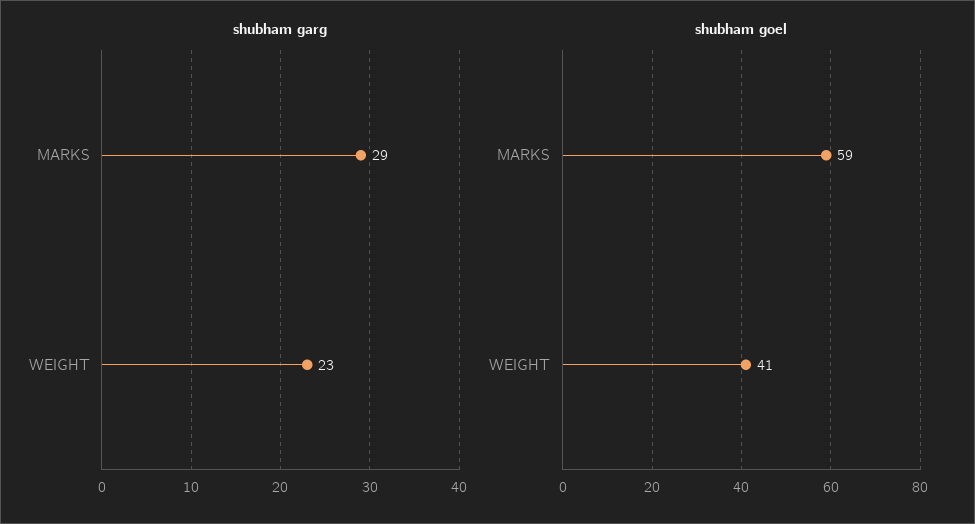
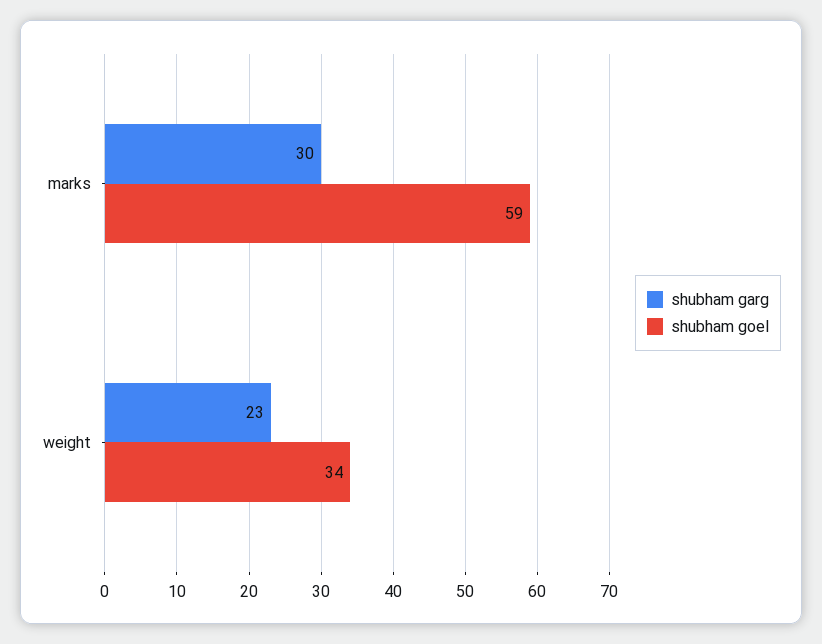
  {
    "shubham garg": {
-     "MARKS": 29,
+     "MARKS": 30,
      "WEIGHT": 23
    },
    "shubham goel": {
      "MARKS": 59,
-     "WEIGHT": 41
+     "WEIGHT": 34
    }
  }

